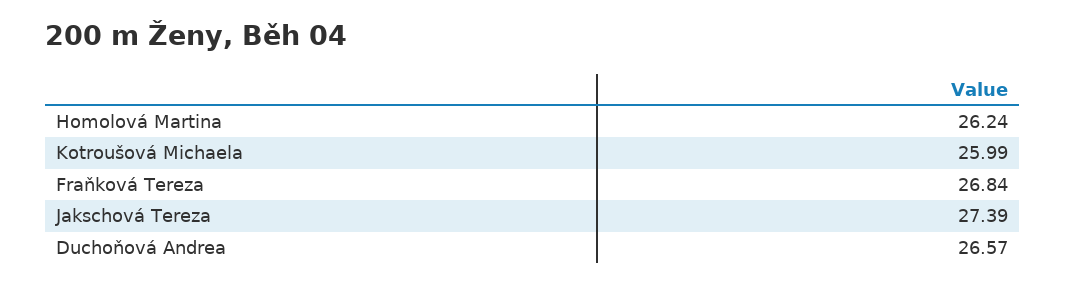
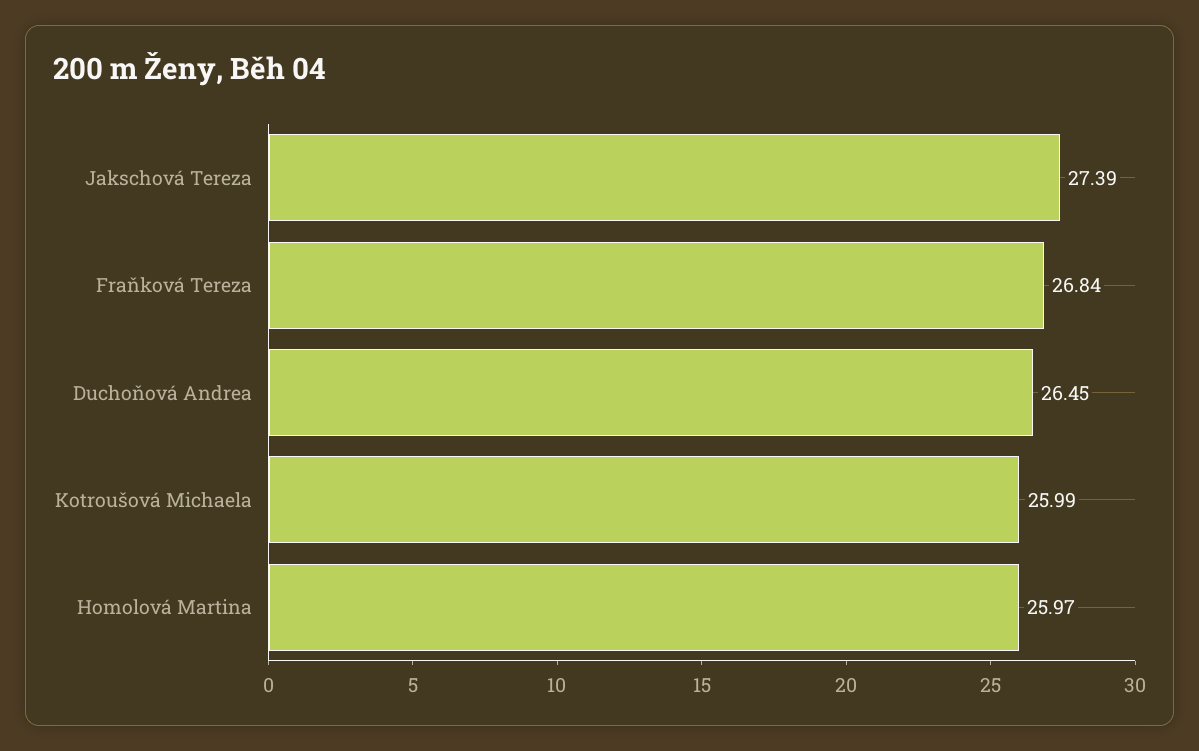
  {
-   "Homolová Martina": 26.24,
+   "Homolová Martina": 25.97,
    "Kotroušová Michaela": 25.99,
    "Fraňková Tereza": 26.84,
    "Jakschová Tereza": 27.39,
-   "Duchoňová Andrea": 26.57
+   "Duchoňová Andrea": 26.45
  }

